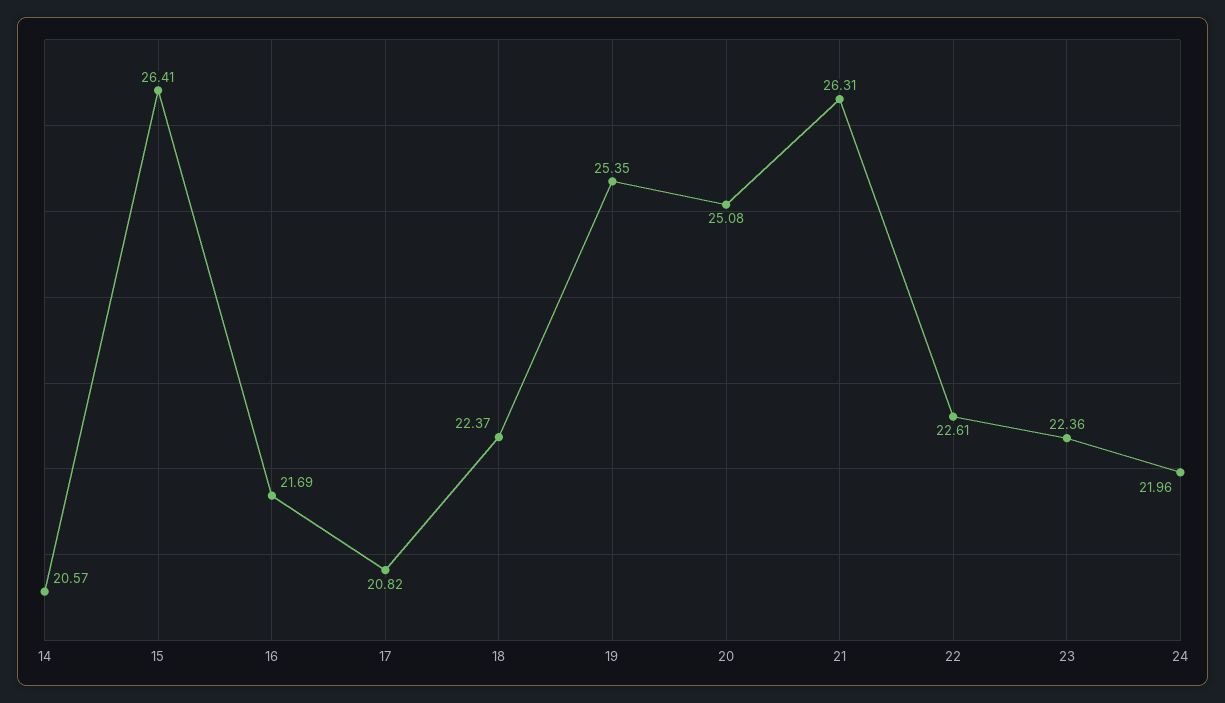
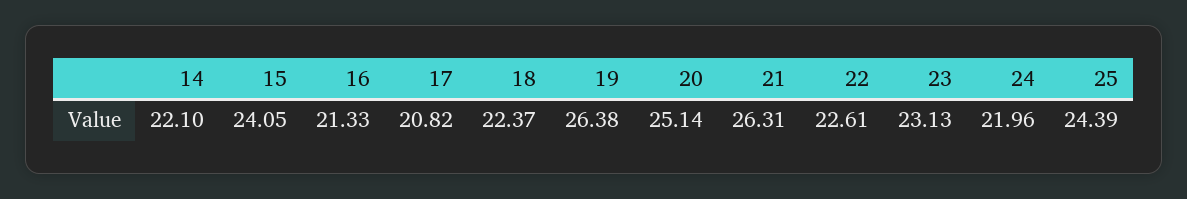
  {
-   "14": 20.57,
+   "14": 22.1,
-   "15": 26.41,
+   "15": 24.05,
-   "16": 21.69,
+   "16": 21.33,
    "17": 20.82,
    "18": 22.37,
-   "19": 25.35,
+   "19": 26.38,
-   "20": 25.08,
+   "20": 25.14,
    "21": 26.31,
    "22": 22.61,
-   "23": 22.36,
+   "23": 23.13,
-   "24": 21.96
+   "24": 21.96,
+   "25": 24.39
  }

